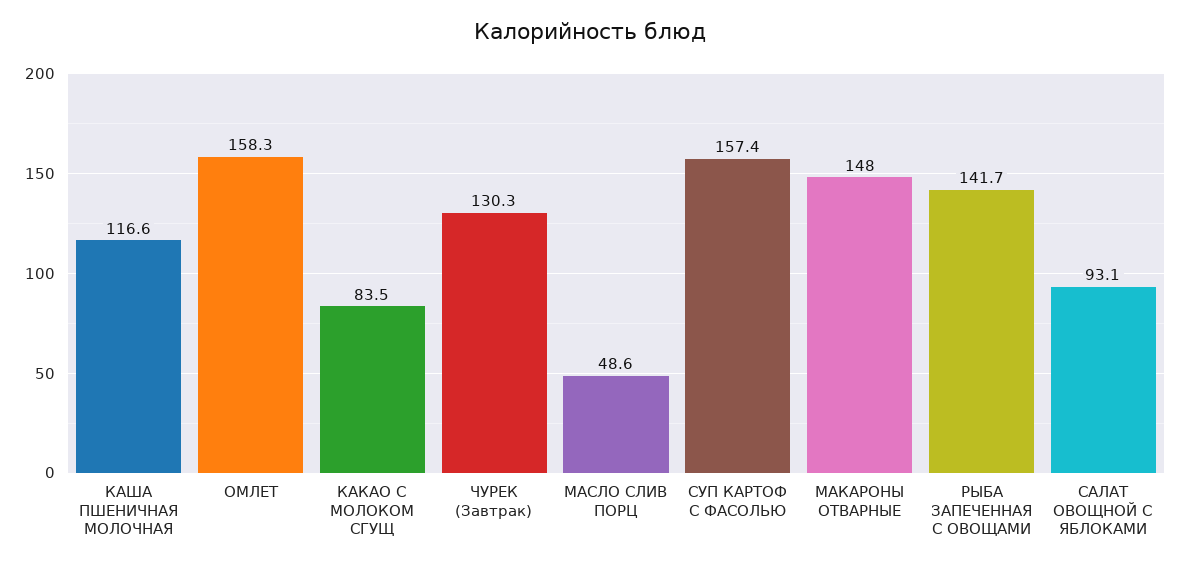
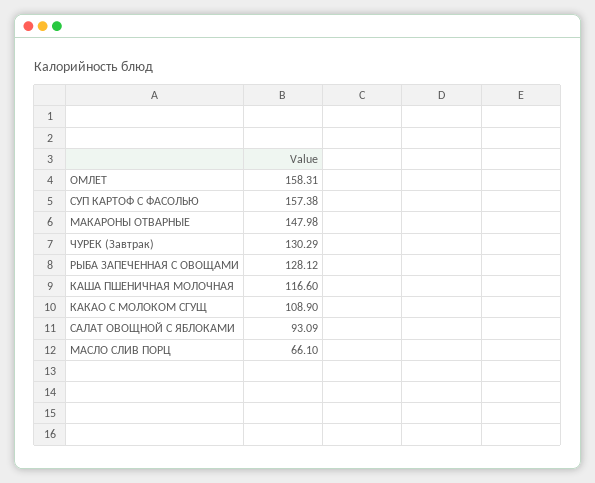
  {
    "КАША ПШЕНИЧНАЯ МОЛОЧНАЯ": 116.6,
    "ОМЛЕТ": 158.31,
-   "КАКАО С МОЛОКОМ СГУЩ": 83.5,
+   "КАКАО С МОЛОКОМ СГУЩ": 108.9,
    "ЧУРЕК (Завтрак)": 130.29,
-   "МАСЛО СЛИВ ПОРЦ": 48.6,
+   "МАСЛО СЛИВ ПОРЦ": 66.1,
    "СУП КАРТОФ С ФАСОЛЬЮ": 157.38,
    "МАКАРОНЫ ОТВАРНЫЕ": 147.98,
-   "РЫБА ЗАПЕЧЕННАЯ С ОВОЩАМИ": 141.7,
+   "РЫБА ЗАПЕЧЕННАЯ С ОВОЩАМИ": 128.12,
    "САЛАТ ОВОЩНОЙ С ЯБЛОКАМИ": 93.09
  }

